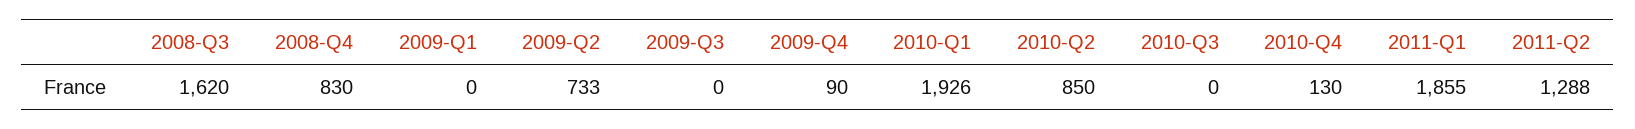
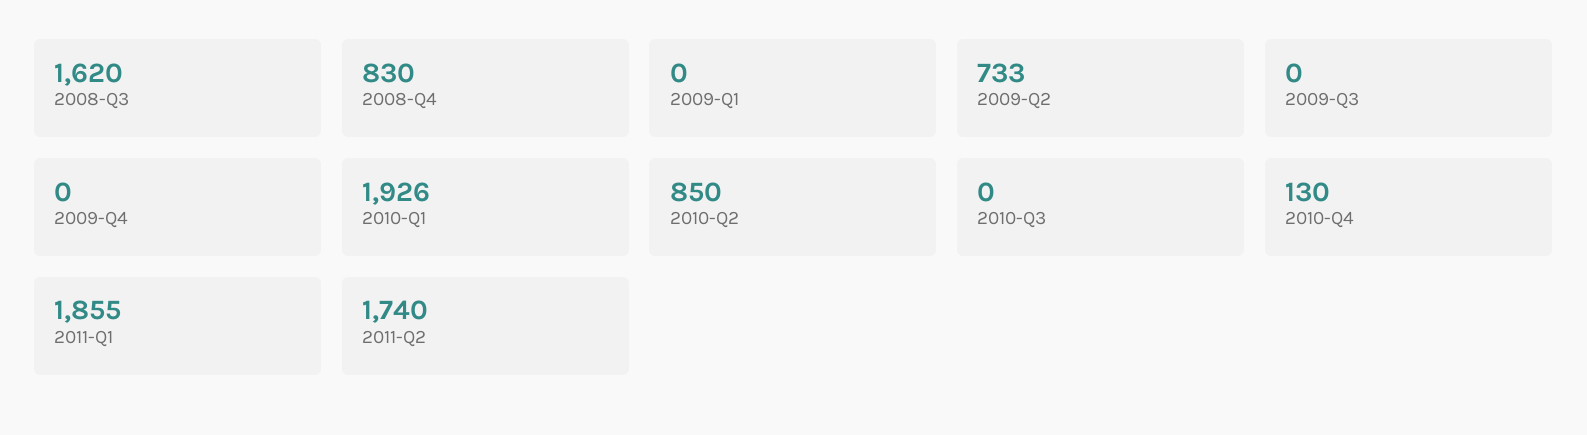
  {
    "2008-Q3": 1620,
    "2008-Q4": 830,
    "2009-Q1": 0,
    "2009-Q2": 733,
    "2009-Q3": 0,
-   "2009-Q4": 90,
+   "2009-Q4": 0,
    "2010-Q1": 1926,
    "2010-Q2": 850,
    "2010-Q3": 0,
    "2010-Q4": 130,
    "2011-Q1": 1855,
-   "2011-Q2": 1288
+   "2011-Q2": 1740
  }

